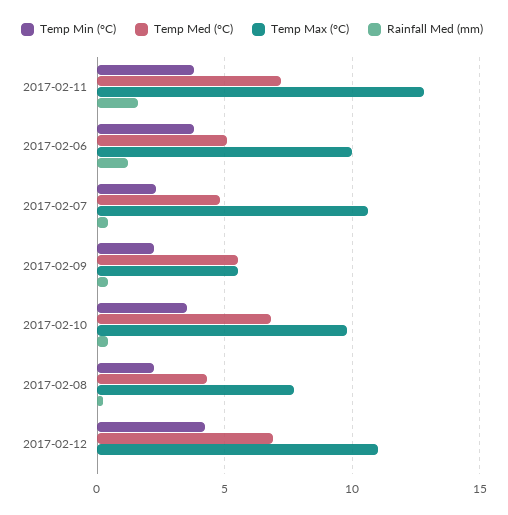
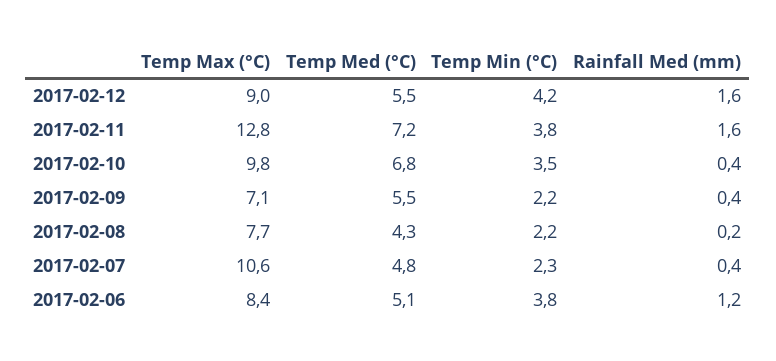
  {
    "Temp Min (°C)": {
      "2017-02-11": 3.8,
      "2017-02-06": 3.8,
      "2017-02-07": 2.3,
      "2017-02-09": 2.2,
      "2017-02-10": 3.5,
      "2017-02-08": 2.2,
      "2017-02-12": 4.2
    },
    "Temp Med (°C)": {
      "2017-02-11": 7.2,
      "2017-02-06": 5.1,
      "2017-02-07": 4.8,
      "2017-02-09": 5.5,
      "2017-02-10": 6.8,
      "2017-02-08": 4.3,
-     "2017-02-12": 7
+     "2017-02-12": 5.5
    },
    "Temp Max (°C)": {
      "2017-02-11": 12.8,
-     "2017-02-06": 10,
+     "2017-02-06": 8.4,
      "2017-02-07": 10.6,
-     "2017-02-09": 5.5,
+     "2017-02-09": 7.1,
      "2017-02-10": 9.8,
      "2017-02-08": 7.7,
-     "2017-02-12": 11
+     "2017-02-12": 9
    },
    "Rainfall Med (mm)": {
      "2017-02-11": 1.6,
      "2017-02-06": 1.2,
      "2017-02-07": 0.4,
      "2017-02-09": 0.4,
      "2017-02-10": 0.4,
      "2017-02-08": 0.2,
-     "2017-02-12": 0
+     "2017-02-12": 1.6
    }
  }

